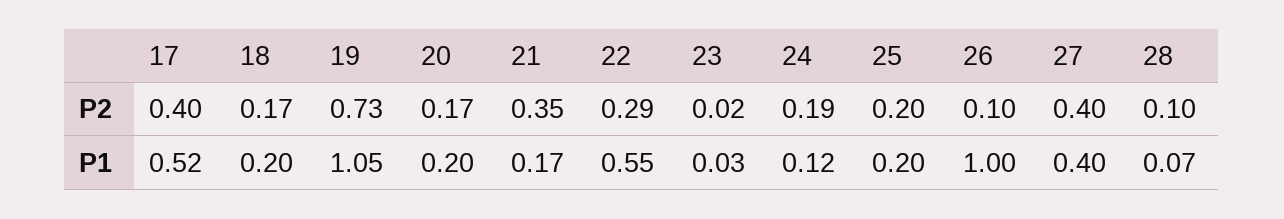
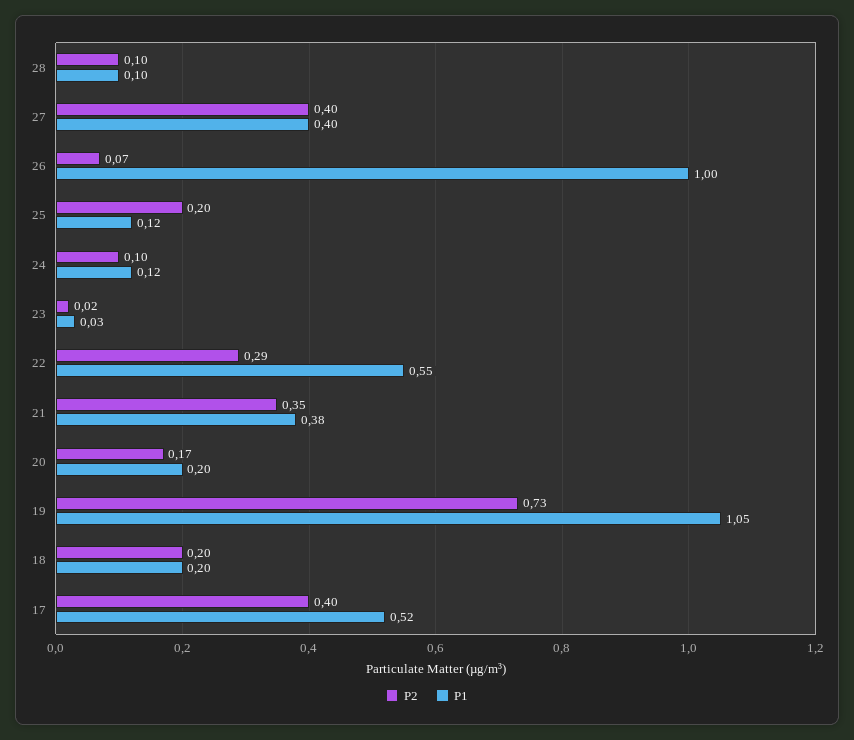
  {
    "P2": {
      "17": 0.4,
-     "18": 0.17,
+     "18": 0.2,
      "19": 0.73,
      "20": 0.17,
      "21": 0.35,
      "22": 0.29,
      "23": 0.02,
-     "24": 0.19,
+     "24": 0.1,
      "25": 0.2,
-     "26": 0.1,
+     "26": 0.07,
      "27": 0.4,
      "28": 0.1
    },
    "P1": {
      "17": 0.52,
      "18": 0.2,
      "19": 1.05,
      "20": 0.2,
-     "21": 0.17,
+     "21": 0.38,
      "22": 0.55,
      "23": 0.03,
      "24": 0.12,
-     "25": 0.2,
+     "25": 0.12,
      "26": 1,
      "27": 0.4,
-     "28": 0.07
+     "28": 0.1
    }
  }

